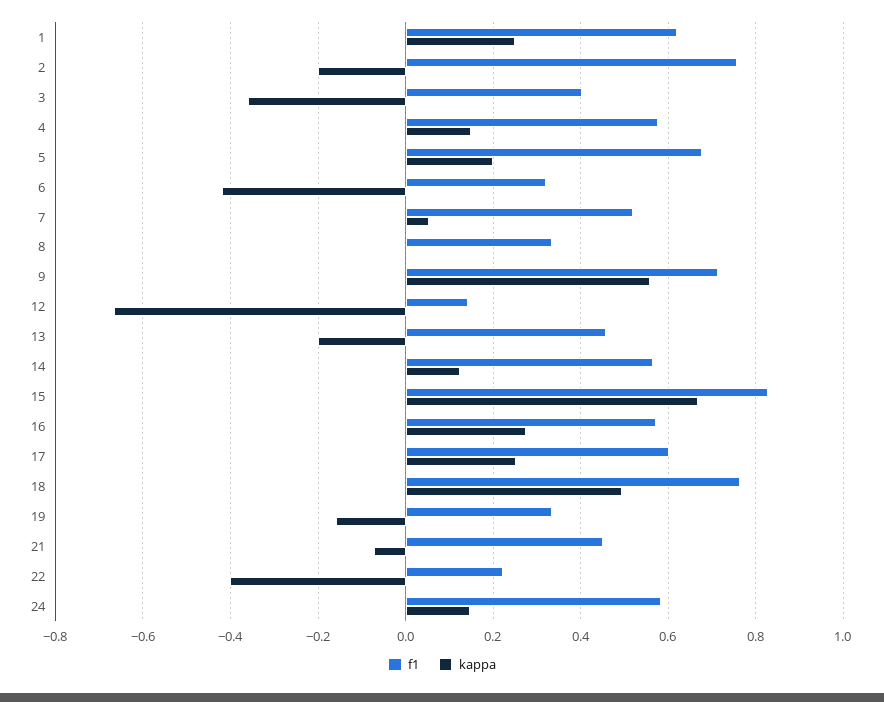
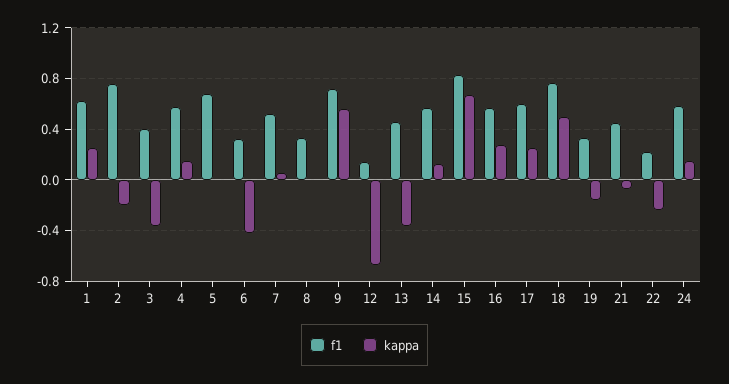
  {
    "f1": {
      "1": 0.62,
      "2": 0.76,
      "3": 0.4,
      "4": 0.58,
      "5": 0.68,
      "6": 0.32,
      "7": 0.52,
      "8": 0.34,
      "9": 0.72,
      "12": 0.14,
      "13": 0.46,
      "14": 0.56,
      "15": 0.82,
      "16": 0.58,
      "17": 0.6,
      "18": 0.76,
      "19": 0.34,
      "21": 0.46,
      "22": 0.22,
      "24": 0.58
    },
    "kappa": {
      "1": 0.26,
      "2": -0.2,
      "3": -0.36,
      "4": 0.14,
-     "5": 0.2,
+     "5": 0,
      "6": -0.42,
      "7": 0.06,
      "8": 0,
      "9": 0.56,
      "12": -0.66,
-     "13": -0.2,
+     "13": -0.35,
      "14": 0.12,
      "15": 0.66,
      "16": 0.28,
      "17": 0.26,
      "18": 0.5,
      "19": -0.16,
      "21": -0.08,
-     "22": -0.4,
+     "22": -0.25,
      "24": 0.14
    }
  }

